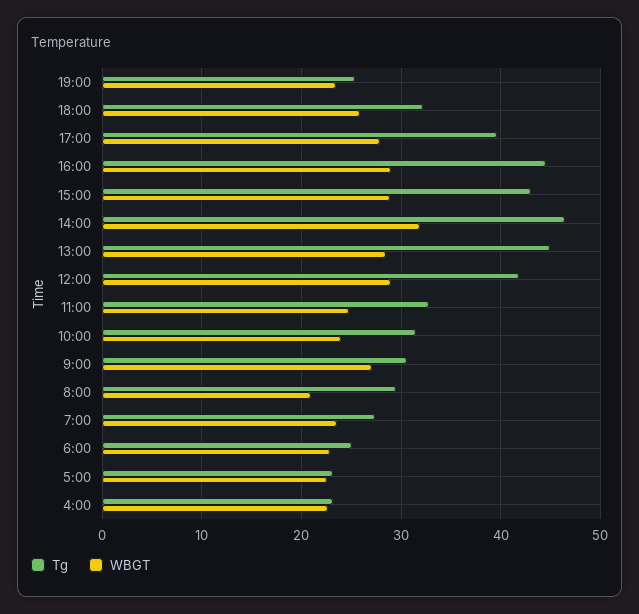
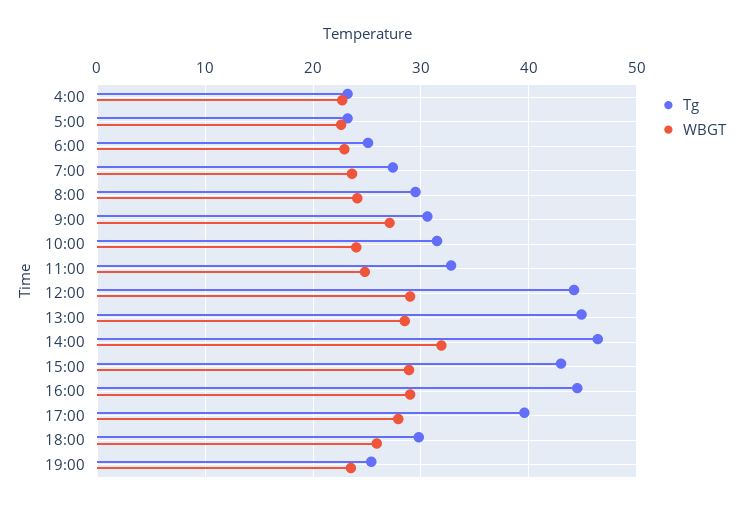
  {
    "Tg": {
      "19:00": 25,
-     "18:00": 32,
+     "18:00": 30,
      "17:00": 40,
      "16:00": 45,
      "15:00": 43,
      "14:00": 46,
      "13:00": 45,
-     "12:00": 42,
+     "12:00": 44,
      "11:00": 33,
      "10:00": 32,
      "9:00": 31,
      "8:00": 30,
      "7:00": 27,
      "6:00": 25,
      "5:00": 23,
      "4:00": 23
    },
    "WBGT": {
      "19:00": 24,
      "18:00": 26,
      "17:00": 28,
      "16:00": 29,
      "15:00": 29,
      "14:00": 32,
      "13:00": 29,
      "12:00": 29,
      "11:00": 25,
      "10:00": 24,
      "9:00": 27,
-     "8:00": 21,
+     "8:00": 24,
      "7:00": 24,
      "6:00": 23,
      "5:00": 23,
      "4:00": 23
    }
  }

